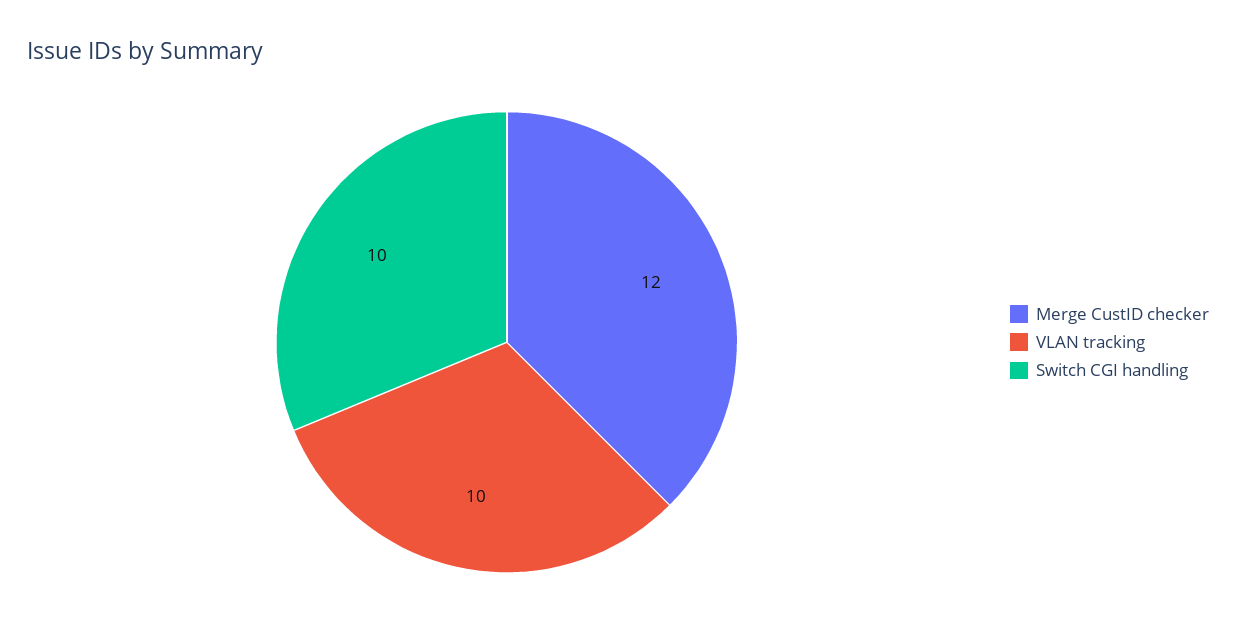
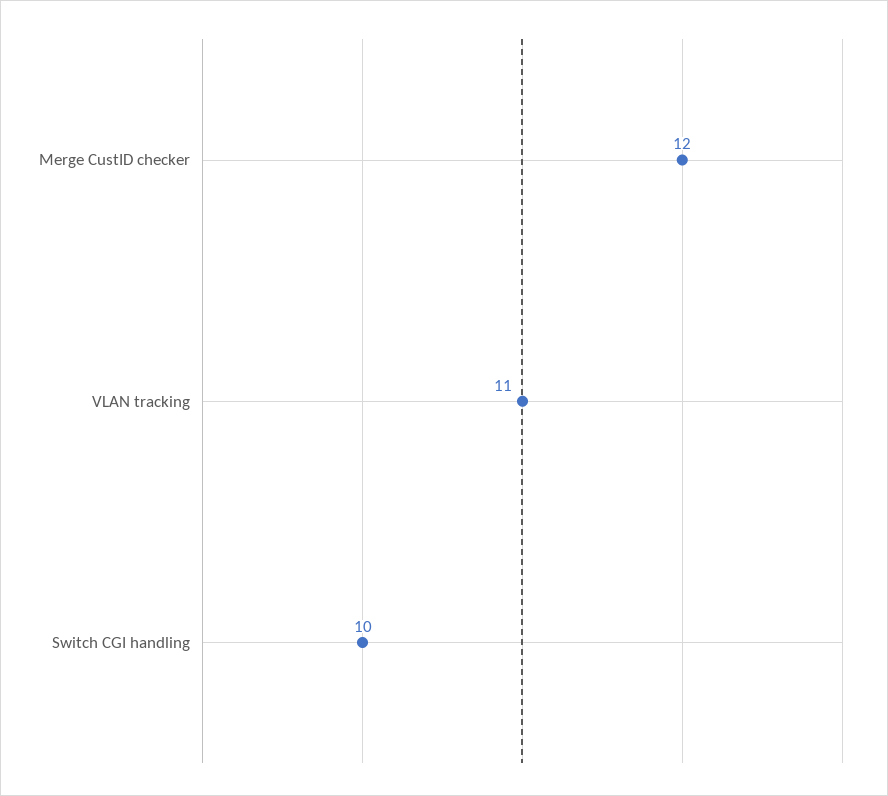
  {
    "Merge CustID checker": 12,
-   "VLAN tracking": 10,
+   "VLAN tracking": 11,
    "Switch CGI handling": 10
  }

